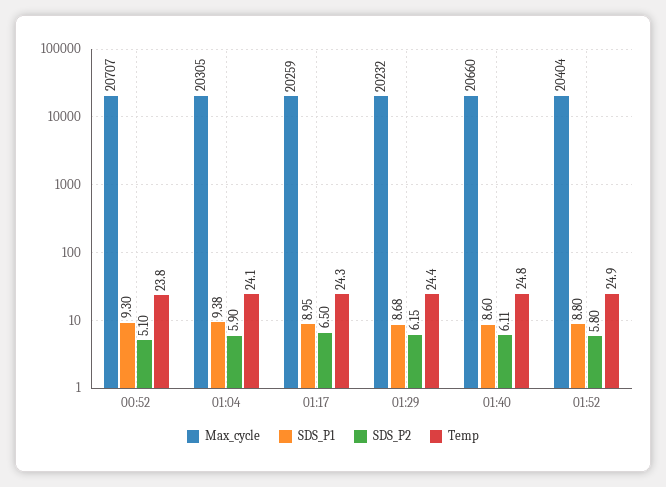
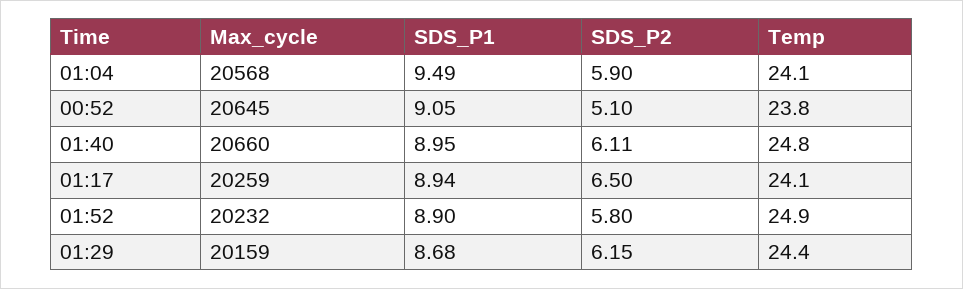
  {
    "Max_cycle": {
-     "00:52": 20707,
+     "00:52": 20645,
-     "01:04": 20305,
+     "01:04": 20568,
      "01:17": 20259,
-     "01:29": 20232,
+     "01:29": 20159,
      "01:40": 20660,
-     "01:52": 20404
+     "01:52": 20232
    },
    "SDS_P1": {
-     "00:52": 9.3,
+     "00:52": 9.05,
-     "01:04": 9.38,
+     "01:04": 9.49,
-     "01:17": 8.95,
+     "01:17": 8.94,
      "01:29": 8.68,
-     "01:40": 8.6,
+     "01:40": 8.95,
-     "01:52": 8.8
+     "01:52": 8.9
    },
    "SDS_P2": {
      "00:52": 5.1,
      "01:04": 5.9,
      "01:17": 6.5,
      "01:29": 6.15,
      "01:40": 6.11,
      "01:52": 5.8
    },
    "Temp": {
      "00:52": 23.8,
      "01:04": 24.1,
-     "01:17": 24.3,
+     "01:17": 24.1,
      "01:29": 24.4,
      "01:40": 24.8,
      "01:52": 24.9
    }
  }

